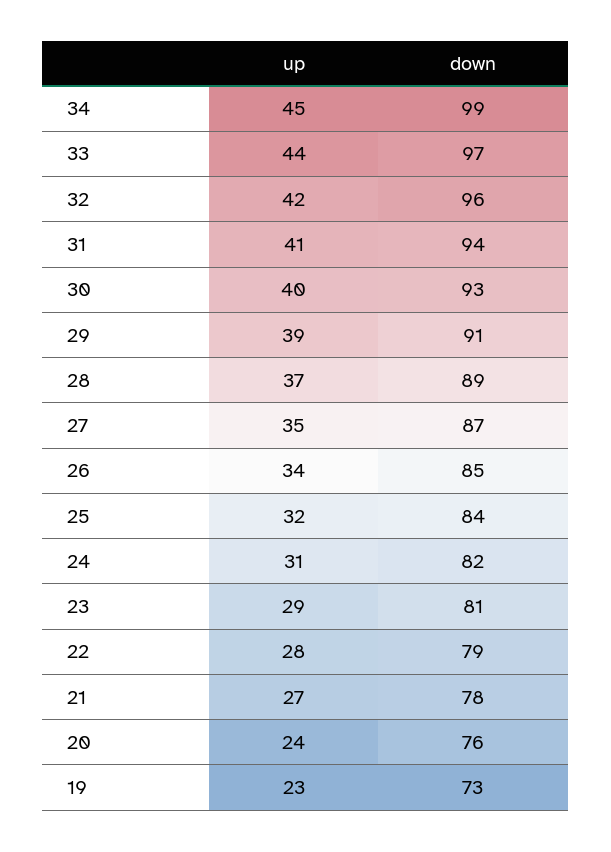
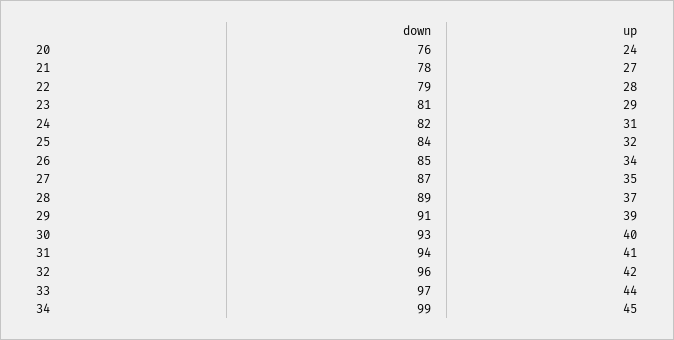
  {
    "up": {
      "34": 45,
      "33": 44,
      "32": 42,
      "31": 41,
      "30": 40,
      "29": 39,
      "28": 37,
      "27": 35,
      "26": 34,
      "25": 32,
      "24": 31,
      "23": 29,
      "22": 28,
      "21": 27,
-     "20": 24,
+     "20": 24
-     "19": 23
    },
    "down": {
      "34": 99,
      "33": 97,
      "32": 96,
      "31": 94,
      "30": 93,
      "29": 91,
      "28": 89,
      "27": 87,
      "26": 85,
      "25": 84,
      "24": 82,
      "23": 81,
      "22": 79,
      "21": 78,
-     "20": 76,
+     "20": 76
-     "19": 73
    }
  }

